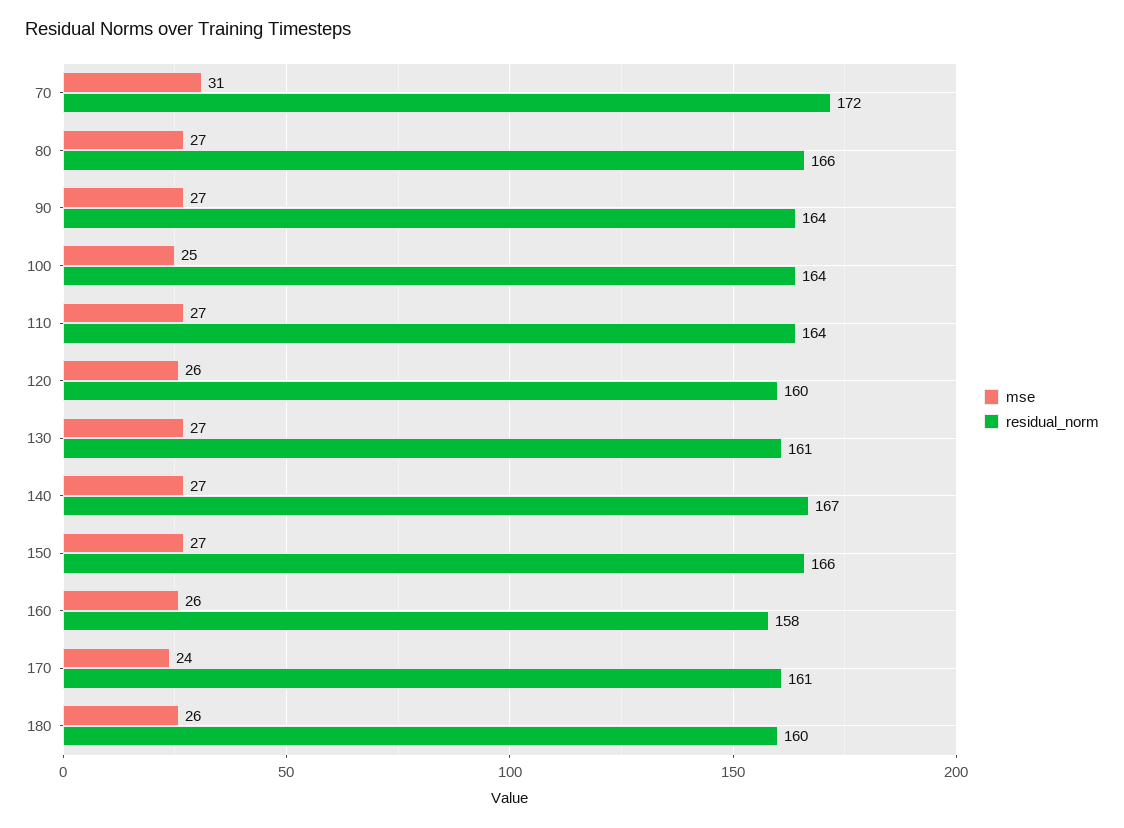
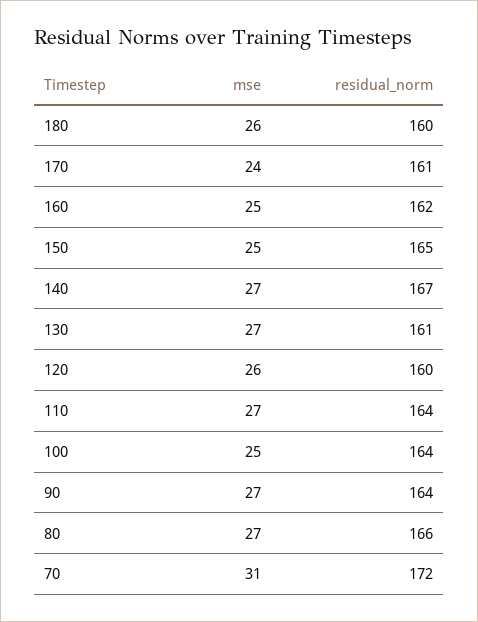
  {
    "mse": {
      "70": 31,
      "80": 27,
      "90": 27,
      "100": 25,
      "110": 27,
      "120": 26,
      "130": 27,
      "140": 27,
-     "150": 27,
+     "150": 25,
-     "160": 26,
+     "160": 25,
      "170": 24,
      "180": 26
    },
    "residual_norm": {
      "70": 172,
      "80": 166,
      "90": 164,
      "100": 164,
      "110": 164,
      "120": 160,
      "130": 161,
      "140": 167,
-     "150": 166,
+     "150": 165,
-     "160": 158,
+     "160": 162,
      "170": 161,
      "180": 160
    }
  }

